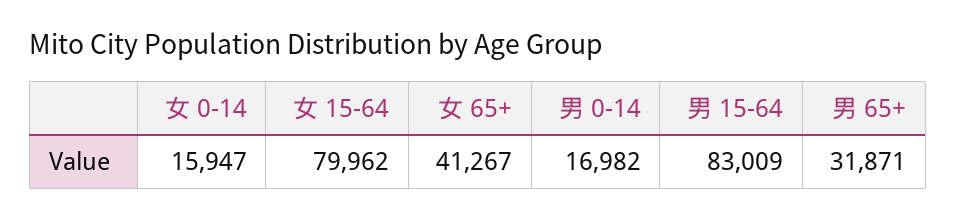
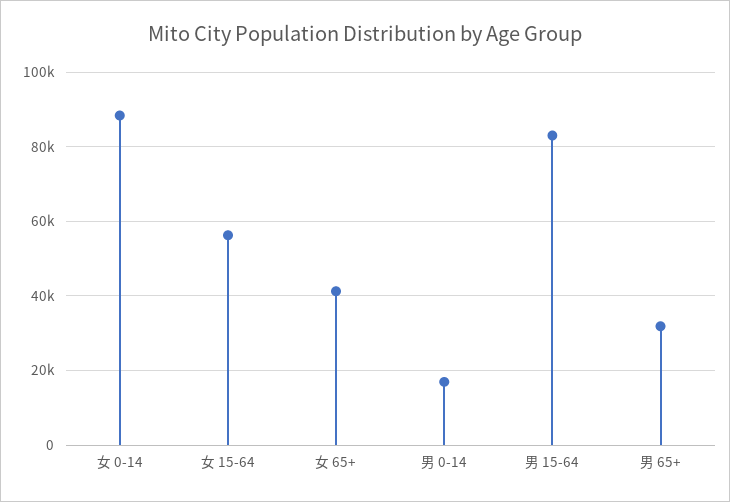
  {
-   "女 0-14": 15947,
+   "女 0-14": 88000,
-   "女 15-64": 79962,
+   "女 15-64": 56000,
    "女 65+": 41267,
    "男 0-14": 16982,
    "男 15-64": 83009,
    "男 65+": 31871
  }

